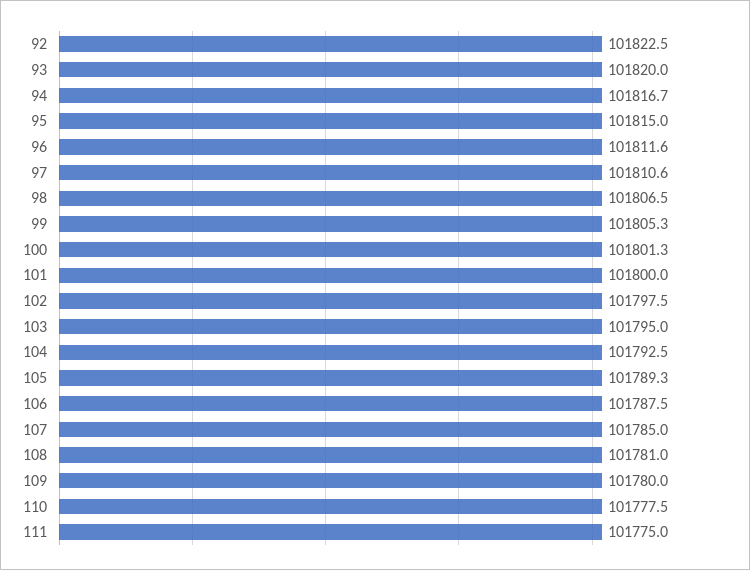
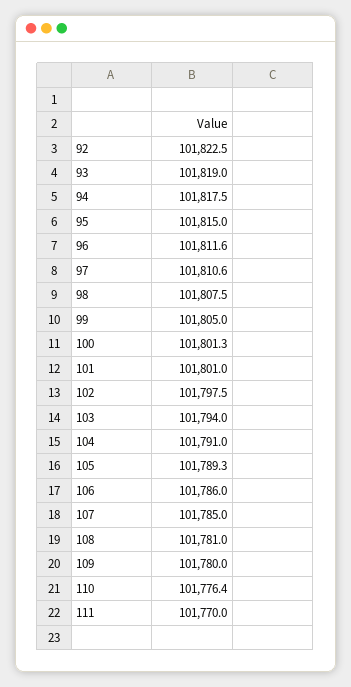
  {
    "92": 101822.5,
-   "93": 101820,
+   "93": 101819,
-   "94": 101816.7,
+   "94": 101817.5,
    "95": 101815,
    "96": 101811.6,
    "97": 101810.6,
-   "98": 101806.5,
+   "98": 101807.5,
-   "99": 101805.3,
+   "99": 101805,
    "100": 101801.3,
-   "101": 101800,
+   "101": 101801,
    "102": 101797.5,
-   "103": 101795,
+   "103": 101794,
-   "104": 101792.5,
+   "104": 101791,
    "105": 101789.3,
-   "106": 101787.5,
+   "106": 101786,
    "107": 101785,
    "108": 101781,
    "109": 101780,
-   "110": 101777.5,
+   "110": 101776.4,
-   "111": 101775
+   "111": 101770
  }

